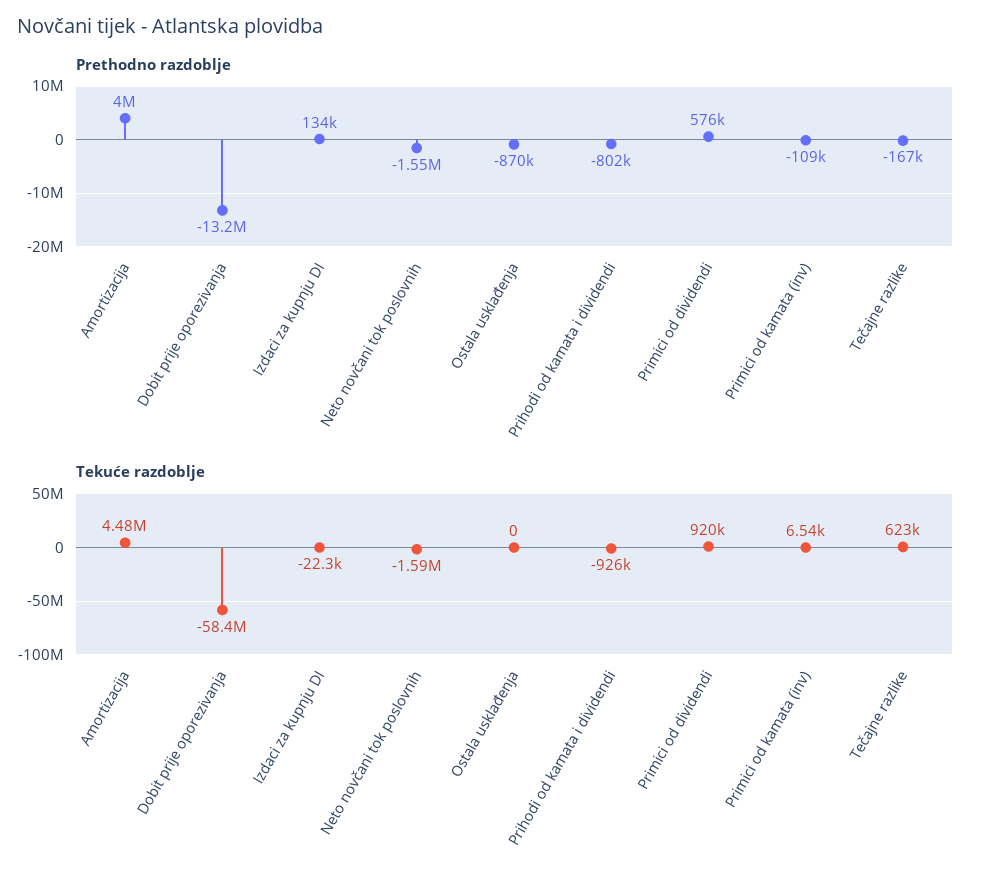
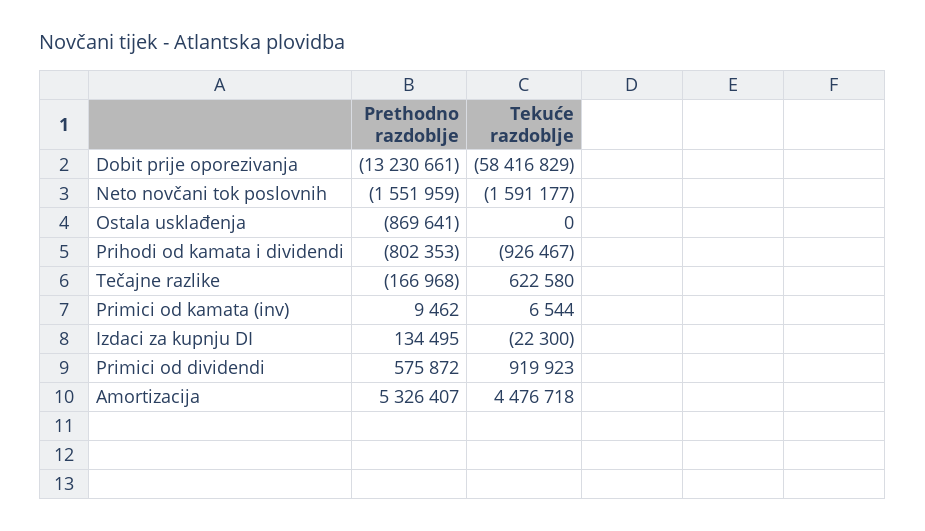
  {
    "Prethodno razdoblje": {
-     "Amortizacija": 4000000,
+     "Amortizacija": 5326407,
      "Dobit prije oporezivanja": -13230661,
      "Izdaci za kupnju DI": 134495,
      "Neto novčani tok poslovnih": -1551959,
      "Ostala usklađenja": -869641,
      "Prihodi od kamata i dividendi": -802353,
      "Primici od dividendi": 575872,
-     "Primici od kamata (inv)": -109000,
+     "Primici od kamata (inv)": 9462,
      "Tečajne razlike": -166968
    },
    "Tekuće razdoblje": {
      "Amortizacija": 4476718,
      "Dobit prije oporezivanja": -58416829,
      "Izdaci za kupnju DI": -22300,
      "Neto novčani tok poslovnih": -1591177,
      "Ostala usklađenja": 0,
      "Prihodi od kamata i dividendi": -926467,
      "Primici od dividendi": 919923,
      "Primici od kamata (inv)": 6544,
      "Tečajne razlike": 622580
    }
  }

